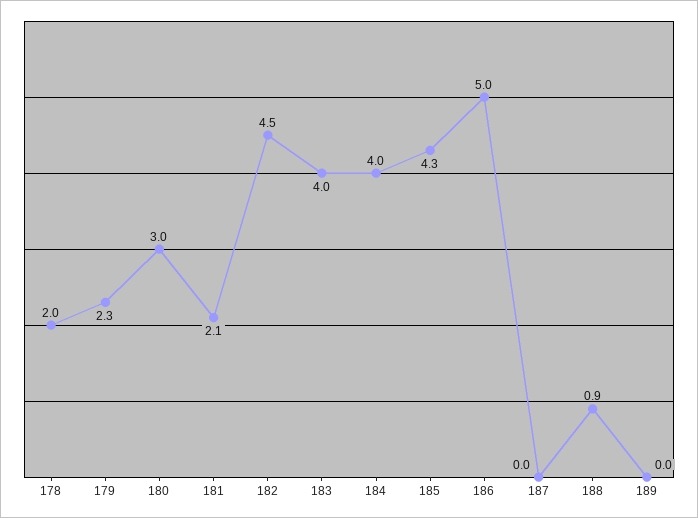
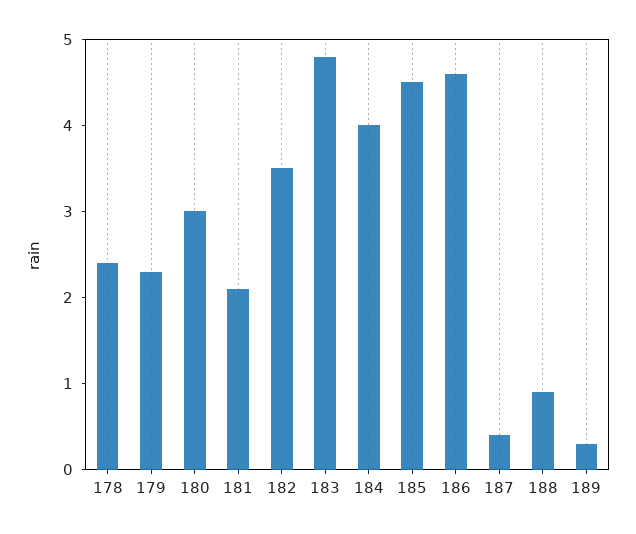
  {
-   "178": 2,
+   "178": 2.4,
    "179": 2.3,
    "180": 3,
    "181": 2.1,
-   "182": 4.5,
+   "182": 3.5,
-   "183": 4,
+   "183": 4.8,
    "184": 4,
-   "185": 4.3,
+   "185": 4.5,
-   "186": 5,
+   "186": 4.6,
-   "187": 0,
+   "187": 0.4,
    "188": 0.9,
-   "189": 0
+   "189": 0.3
  }

